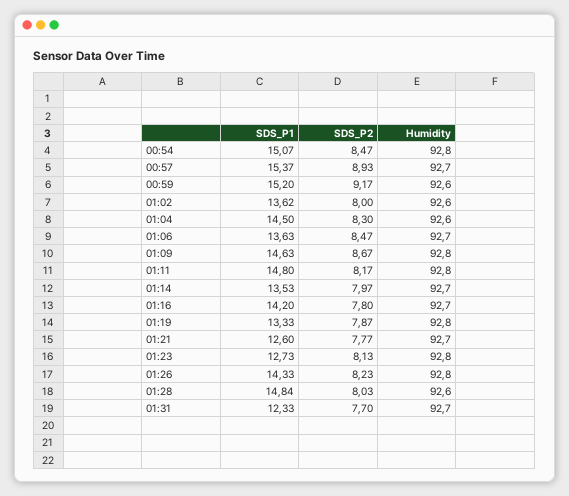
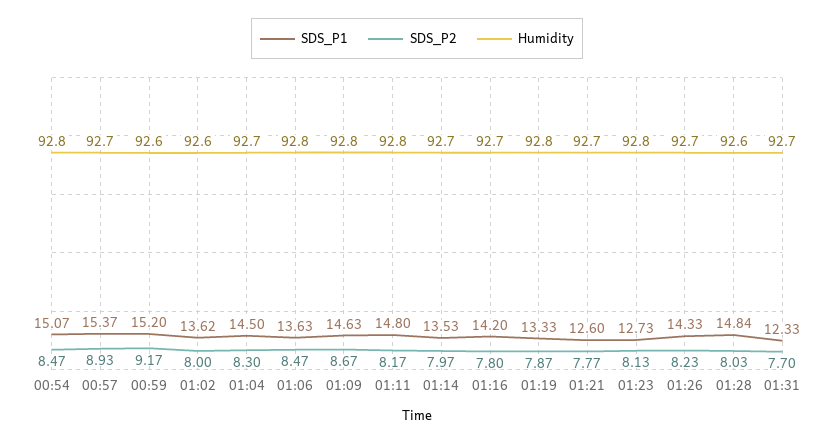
  {
    "SDS_P1": {
      "00:54": 15.07,
      "00:57": 15.37,
      "00:59": 15.2,
      "01:02": 13.62,
      "01:04": 14.5,
      "01:06": 13.63,
      "01:09": 14.63,
      "01:11": 14.8,
      "01:14": 13.53,
      "01:16": 14.2,
      "01:19": 13.33,
      "01:21": 12.6,
      "01:23": 12.73,
      "01:26": 14.33,
      "01:28": 14.84,
      "01:31": 12.33
    },
    "SDS_P2": {
      "00:54": 8.47,
      "00:57": 8.93,
      "00:59": 9.17,
      "01:02": 8,
      "01:04": 8.3,
      "01:06": 8.47,
      "01:09": 8.67,
      "01:11": 8.17,
      "01:14": 7.97,
      "01:16": 7.8,
      "01:19": 7.87,
      "01:21": 7.77,
      "01:23": 8.13,
      "01:26": 8.23,
      "01:28": 8.03,
      "01:31": 7.7
    },
    "Humidity": {
      "00:54": 92.8,
      "00:57": 92.7,
      "00:59": 92.6,
      "01:02": 92.6,
-     "01:04": 92.6,
+     "01:04": 92.7,
-     "01:06": 92.7,
+     "01:06": 92.8,
      "01:09": 92.8,
      "01:11": 92.8,
      "01:14": 92.7,
      "01:16": 92.7,
      "01:19": 92.8,
      "01:21": 92.7,
      "01:23": 92.8,
-     "01:26": 92.8,
+     "01:26": 92.7,
      "01:28": 92.6,
      "01:31": 92.7
    }
  }

